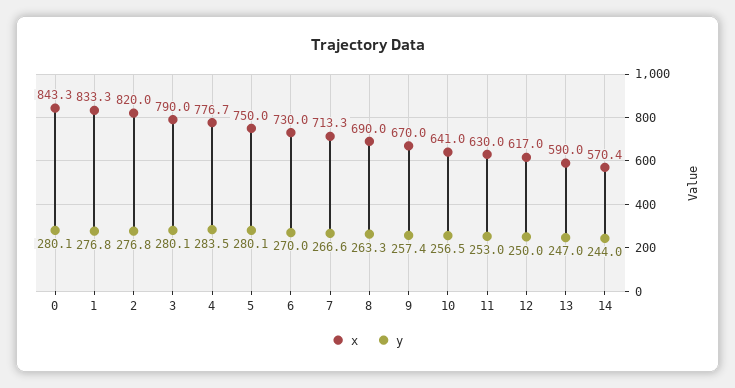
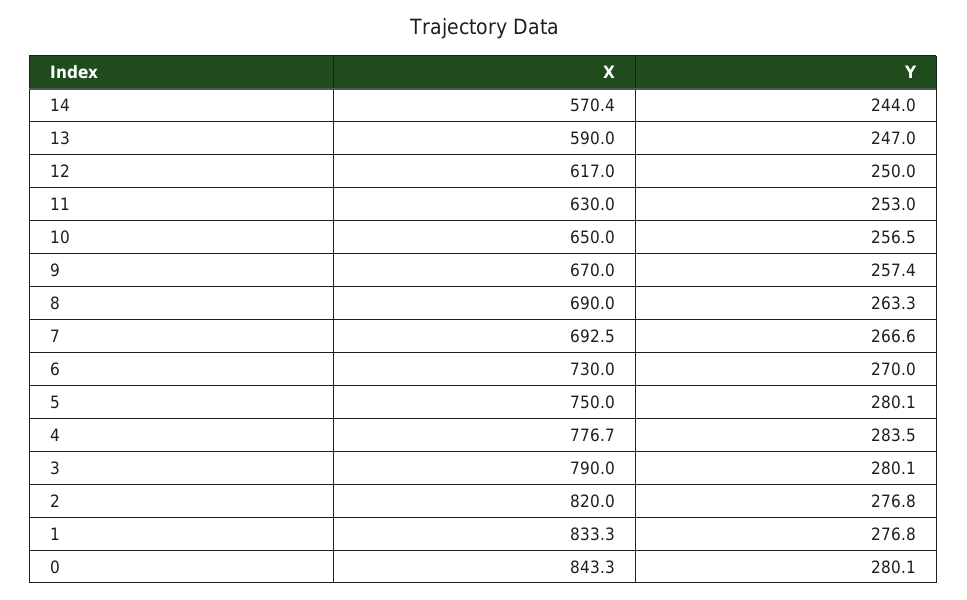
  {
    "x": {
      "0": 843.3,
      "1": 833.3,
      "2": 820,
      "3": 790,
      "4": 776.7,
      "5": 750,
      "6": 730,
-     "7": 713.3,
+     "7": 692.5,
      "8": 690,
      "9": 670,
-     "10": 641,
+     "10": 650,
      "11": 630,
      "12": 617,
      "13": 590,
      "14": 570.4
    },
    "y": {
      "0": 280.1,
      "1": 276.8,
      "2": 276.8,
      "3": 280.1,
      "4": 283.5,
      "5": 280.1,
      "6": 270,
      "7": 266.6,
      "8": 263.3,
      "9": 257.4,
      "10": 256.5,
      "11": 253,
      "12": 250,
      "13": 247,
      "14": 244
    }
  }

